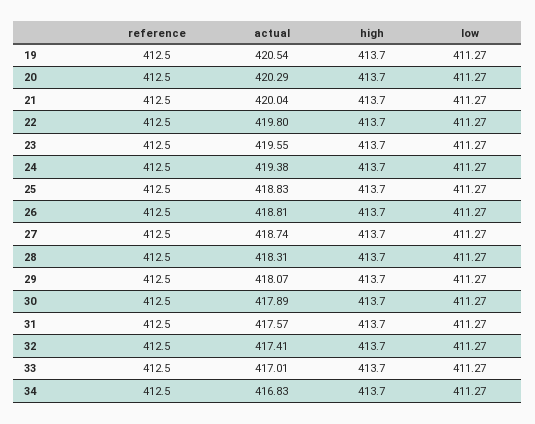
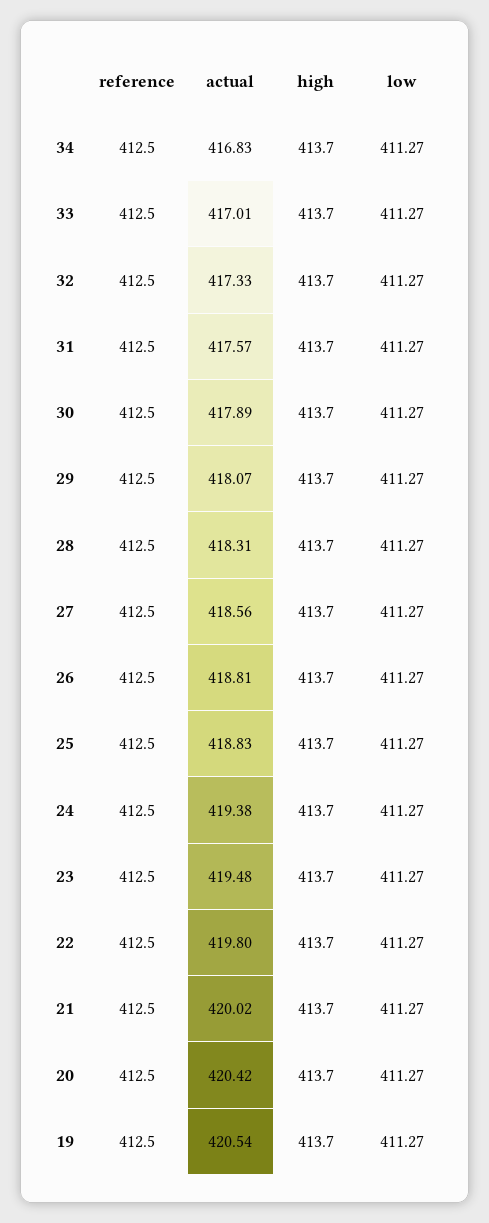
  {
    "reference": {
      "19": 412.5,
      "20": 412.5,
      "21": 412.5,
      "22": 412.5,
      "23": 412.5,
      "24": 412.5,
      "25": 412.5,
      "26": 412.5,
      "27": 412.5,
      "28": 412.5,
      "29": 412.5,
      "30": 412.5,
      "31": 412.5,
      "32": 412.5,
      "33": 412.5,
      "34": 412.5
    },
    "actual": {
      "19": 420.54,
-     "20": 420.29,
+     "20": 420.42,
-     "21": 420.04,
+     "21": 420.02,
      "22": 419.8,
-     "23": 419.55,
+     "23": 419.48,
      "24": 419.38,
      "25": 418.83,
      "26": 418.81,
-     "27": 418.74,
+     "27": 418.56,
      "28": 418.31,
      "29": 418.07,
      "30": 417.89,
      "31": 417.57,
-     "32": 417.41,
+     "32": 417.33,
      "33": 417.01,
      "34": 416.83
    },
    "high": {
      "19": 413.7,
      "20": 413.7,
      "21": 413.7,
      "22": 413.7,
      "23": 413.7,
      "24": 413.7,
      "25": 413.7,
      "26": 413.7,
      "27": 413.7,
      "28": 413.7,
      "29": 413.7,
      "30": 413.7,
      "31": 413.7,
      "32": 413.7,
      "33": 413.7,
      "34": 413.7
    },
    "low": {
      "19": 411.27,
      "20": 411.27,
      "21": 411.27,
      "22": 411.27,
      "23": 411.27,
      "24": 411.27,
      "25": 411.27,
      "26": 411.27,
      "27": 411.27,
      "28": 411.27,
      "29": 411.27,
      "30": 411.27,
      "31": 411.27,
      "32": 411.27,
      "33": 411.27,
      "34": 411.27
    }
  }

